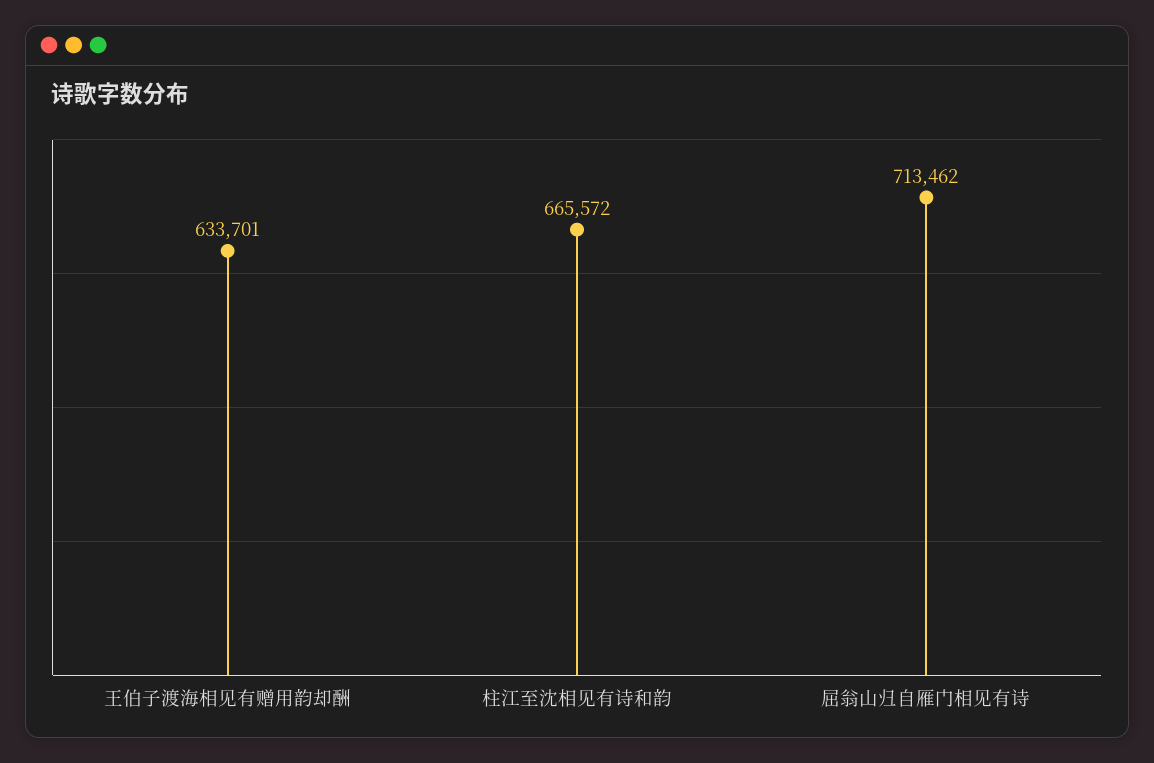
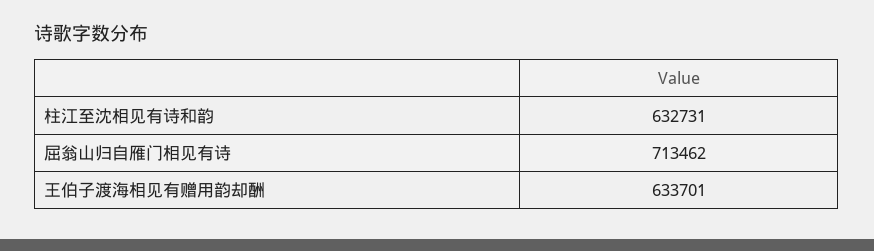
  {
    "王伯子渡海相见有赠用韵却酬": 633701,
-   "柱江至沈相见有诗和韵": 665572,
+   "柱江至沈相见有诗和韵": 632731,
    "屈翁山归自雁门相见有诗": 713462
  }

